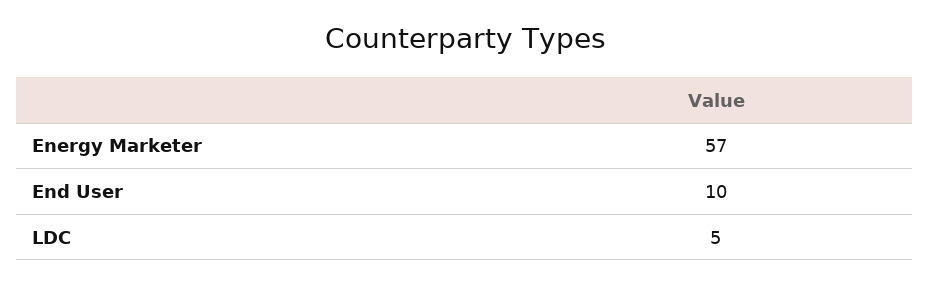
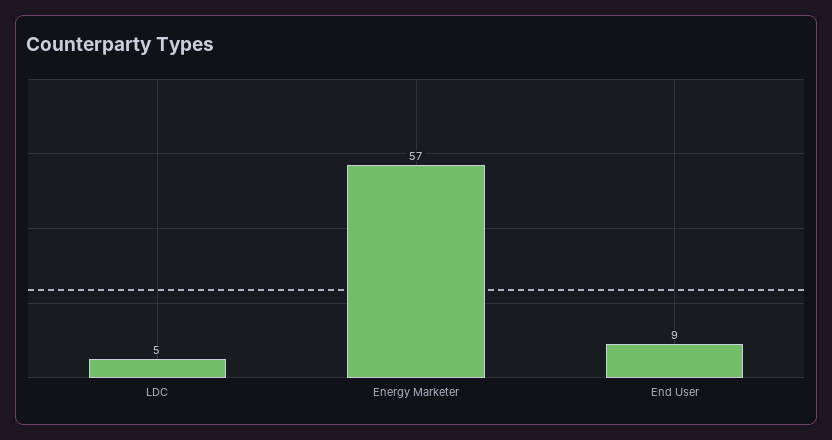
  {
    "Energy Marketer": 57,
-   "End User": 10,
+   "End User": 9,
    "LDC": 5
  }

